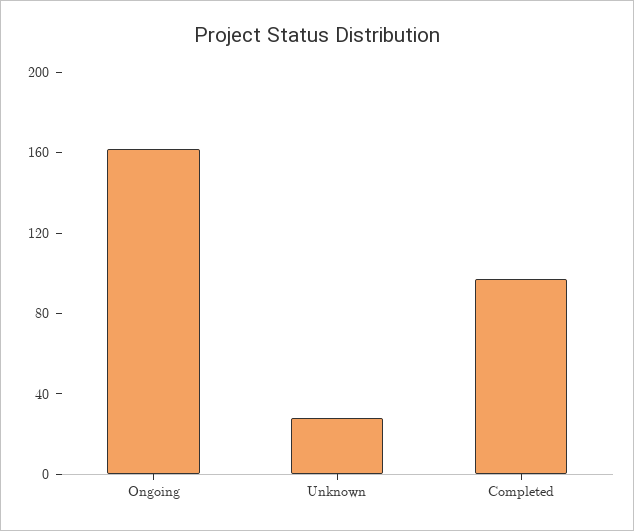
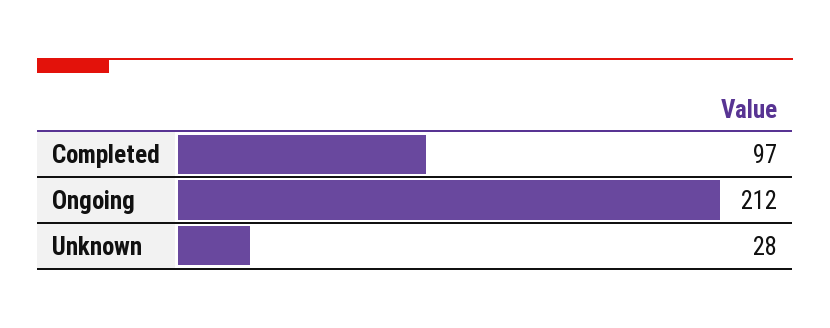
  {
-   "Ongoing": 160,
+   "Ongoing": 212,
    "Unknown": 28,
    "Completed": 97
  }

